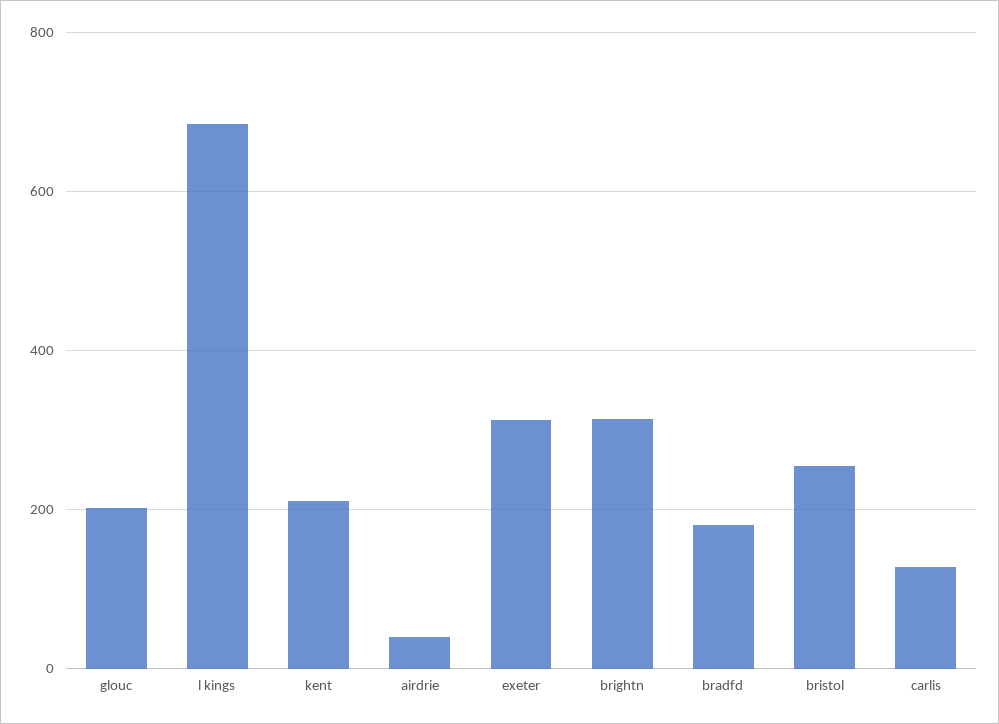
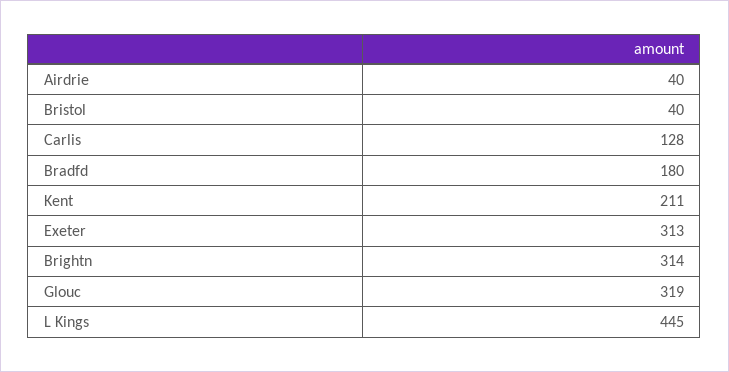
  {
-   "glouc": 200,
+   "glouc": 319,
-   "l kings": 680,
+   "l kings": 445,
    "kent": 211,
    "airdrie": 40,
    "exeter": 313,
    "brightn": 314,
    "bradfd": 180,
-   "bristol": 260,
+   "bristol": 40,
    "carlis": 128
  }

